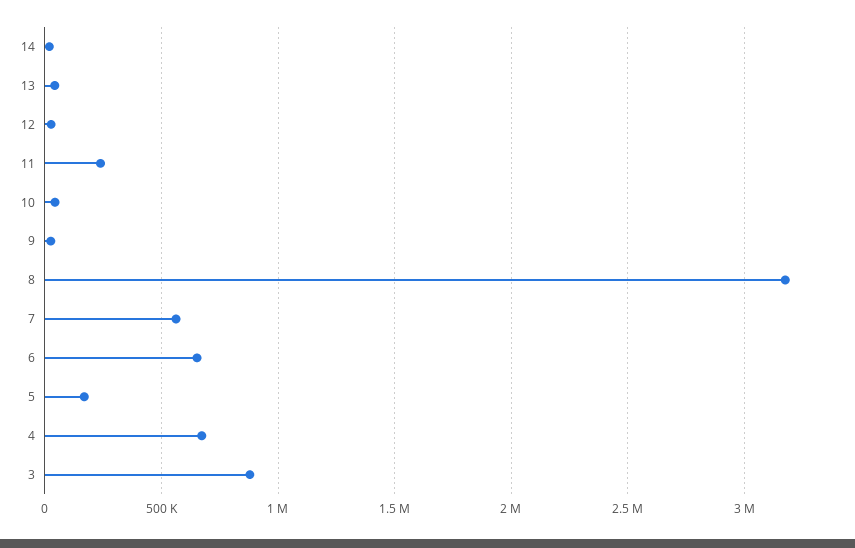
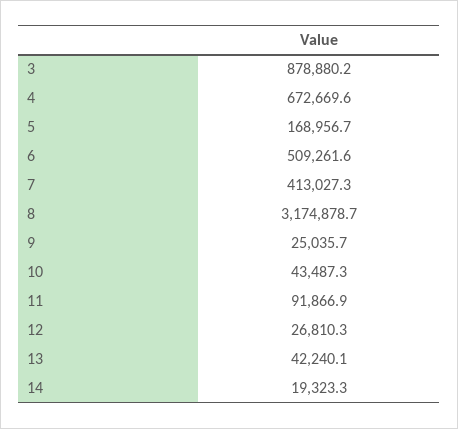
  {
    "14": 19323.3,
    "13": 42240.1,
    "12": 26810.3,
-   "11": 250000,
+   "11": 91866.9,
    "10": 43487.3,
    "9": 25035.7,
    "8": 3174878.7,
-   "7": 550000,
+   "7": 413027.3,
-   "6": 650000,
+   "6": 509261.6,
    "5": 168956.7,
    "4": 672669.6,
    "3": 878880.2
  }

